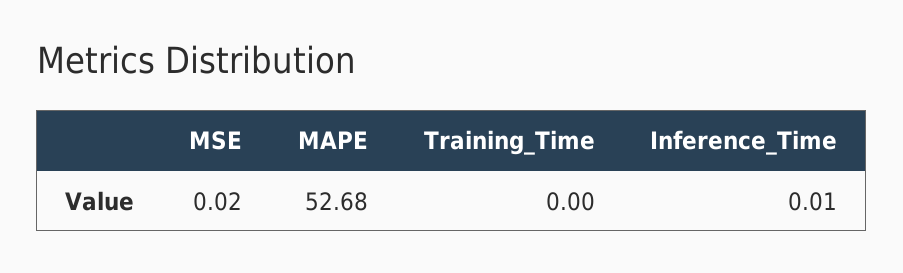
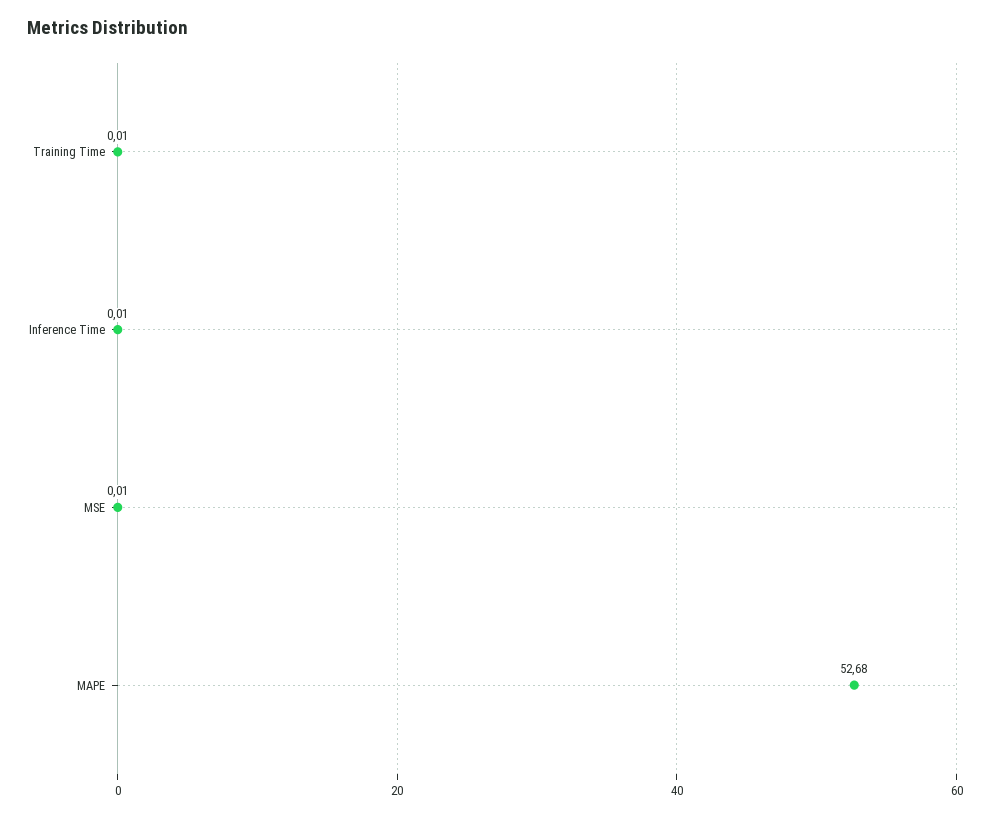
  {
-   "MSE": 0.02,
+   "MSE": 0.01,
    "MAPE": 52.68,
-   "Training_Time": 0,
+   "Training_Time": 0.01,
    "Inference_Time": 0.01
  }

